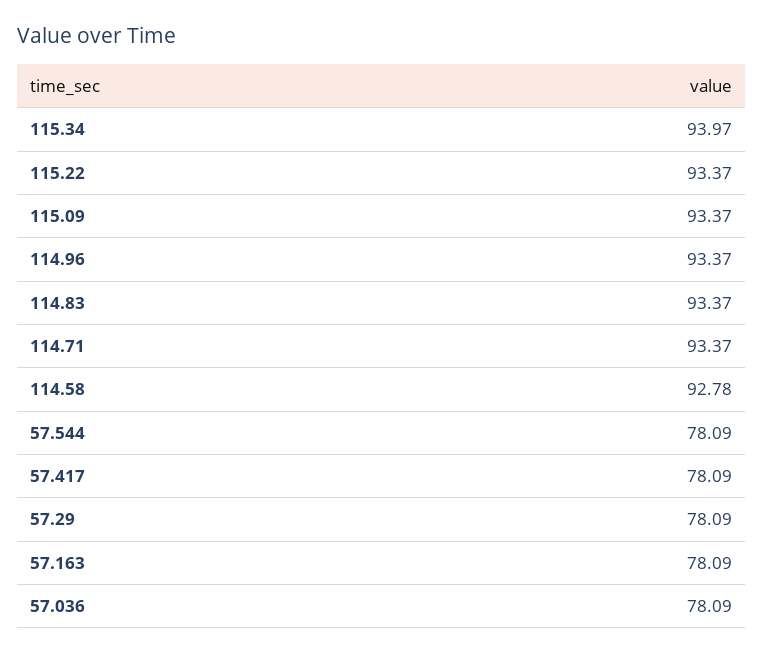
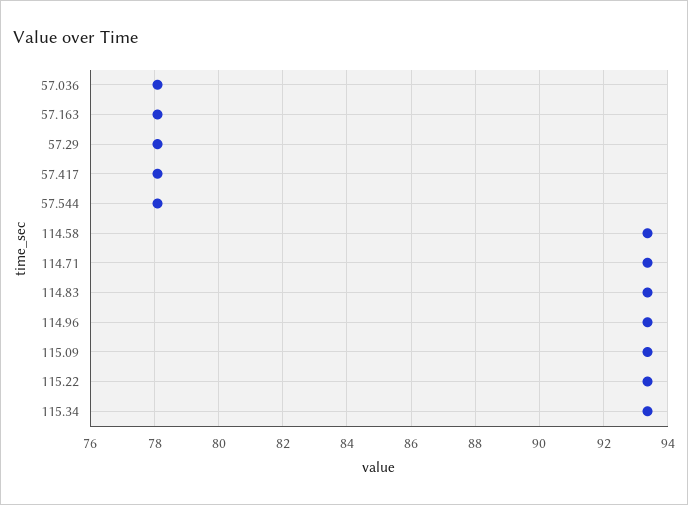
  {
-   "115.34": 93.97,
+   "115.34": 93.4,
    "115.22": 93.37,
    "115.09": 93.37,
    "114.96": 93.37,
    "114.83": 93.37,
    "114.71": 93.37,
-   "114.58": 92.78,
+   "114.58": 93.4,
    "57.544": 78.09,
    "57.417": 78.09,
    "57.29": 78.09,
    "57.163": 78.09,
    "57.036": 78.09
  }

